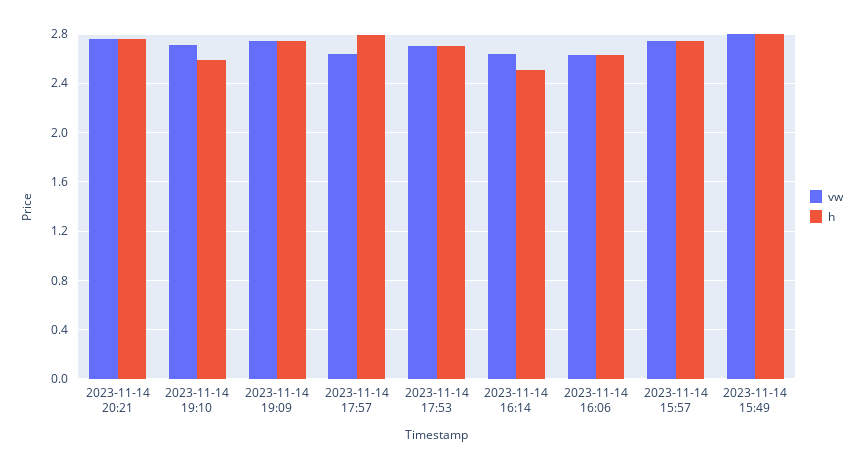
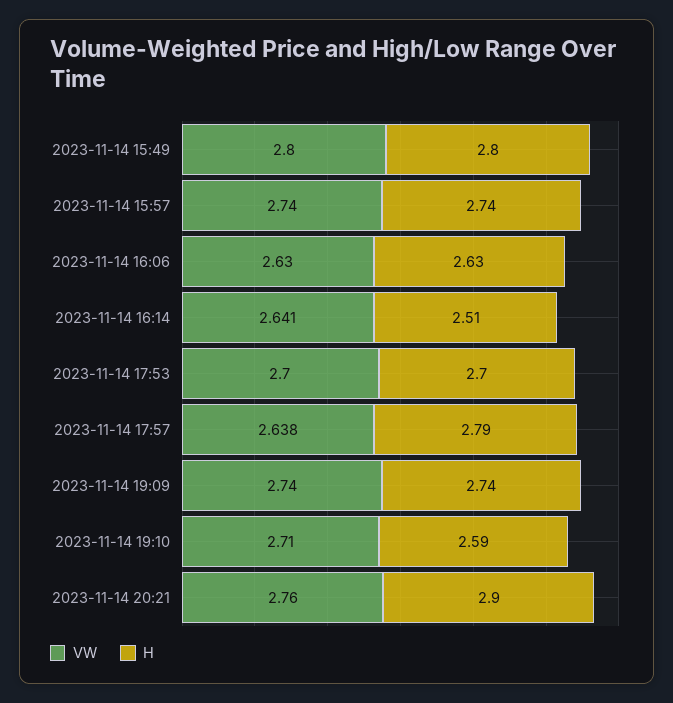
  {
    "vw": {
      "2023-11-14 20:21": 2.76,
      "2023-11-14 19:10": 2.71,
      "2023-11-14 19:09": 2.74,
      "2023-11-14 17:57": 2.638,
      "2023-11-14 17:53": 2.7,
      "2023-11-14 16:14": 2.641,
      "2023-11-14 16:06": 2.63,
      "2023-11-14 15:57": 2.74,
      "2023-11-14 15:49": 2.8
    },
    "h": {
-     "2023-11-14 20:21": 2.75,
+     "2023-11-14 20:21": 2.9,
      "2023-11-14 19:10": 2.59,
      "2023-11-14 19:09": 2.74,
      "2023-11-14 17:57": 2.79,
      "2023-11-14 17:53": 2.7,
      "2023-11-14 16:14": 2.51,
      "2023-11-14 16:06": 2.63,
      "2023-11-14 15:57": 2.74,
      "2023-11-14 15:49": 2.8
    }
  }

